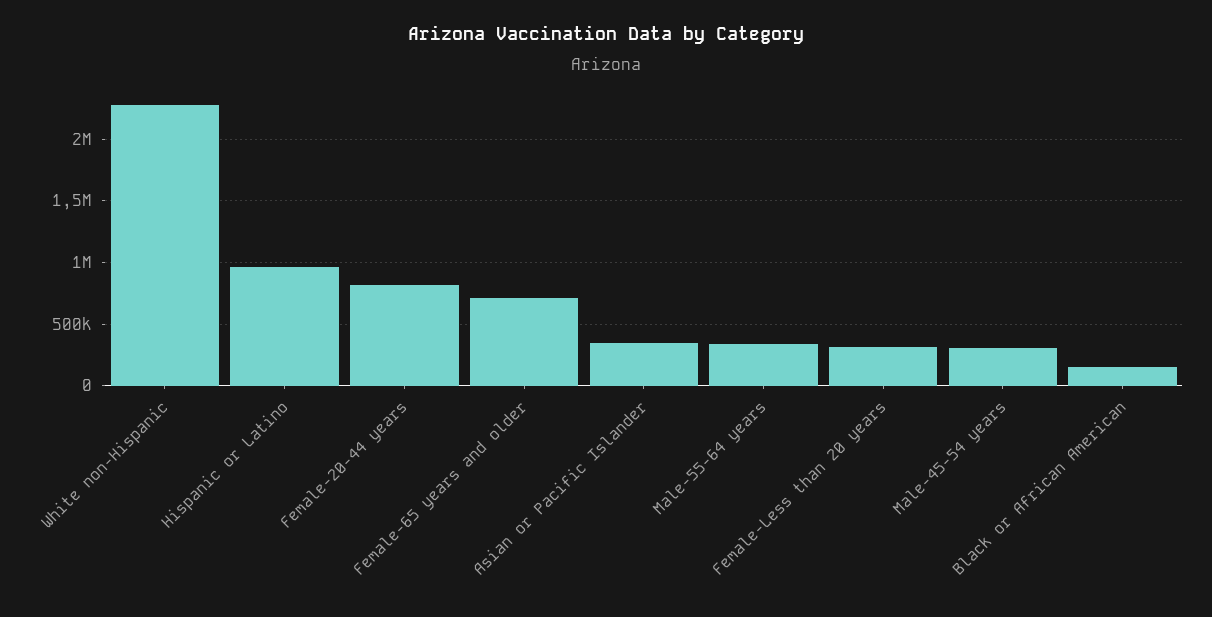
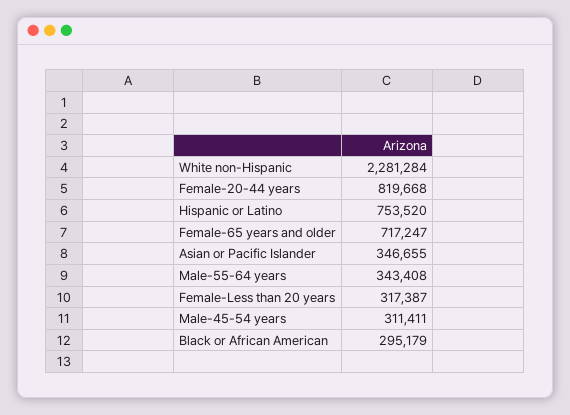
  {
    "White non-Hispanic": 2281284,
-   "Hispanic or Latino": 950000,
+   "Hispanic or Latino": 753520,
    "Female-20-44 years": 819668,
    "Female-65 years and older": 717247,
    "Asian or Pacific Islander": 346655,
    "Male-55-64 years": 343408,
    "Female-Less than 20 years": 317387,
    "Male-45-54 years": 311411,
-   "Black or African American": 150000
+   "Black or African American": 295179
  }

